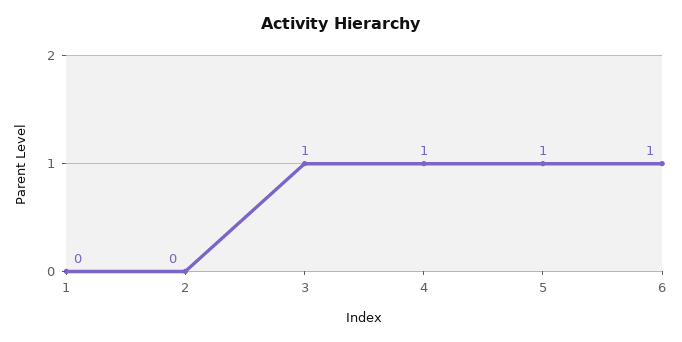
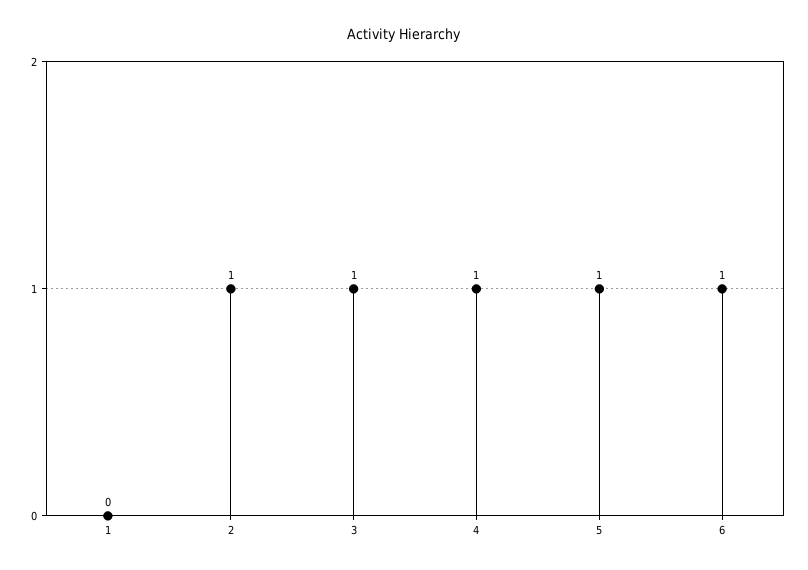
  {
    "1": 0,
-   "2": 0,
+   "2": 1,
    "3": 1,
    "4": 1,
    "5": 1,
    "6": 1
  }

